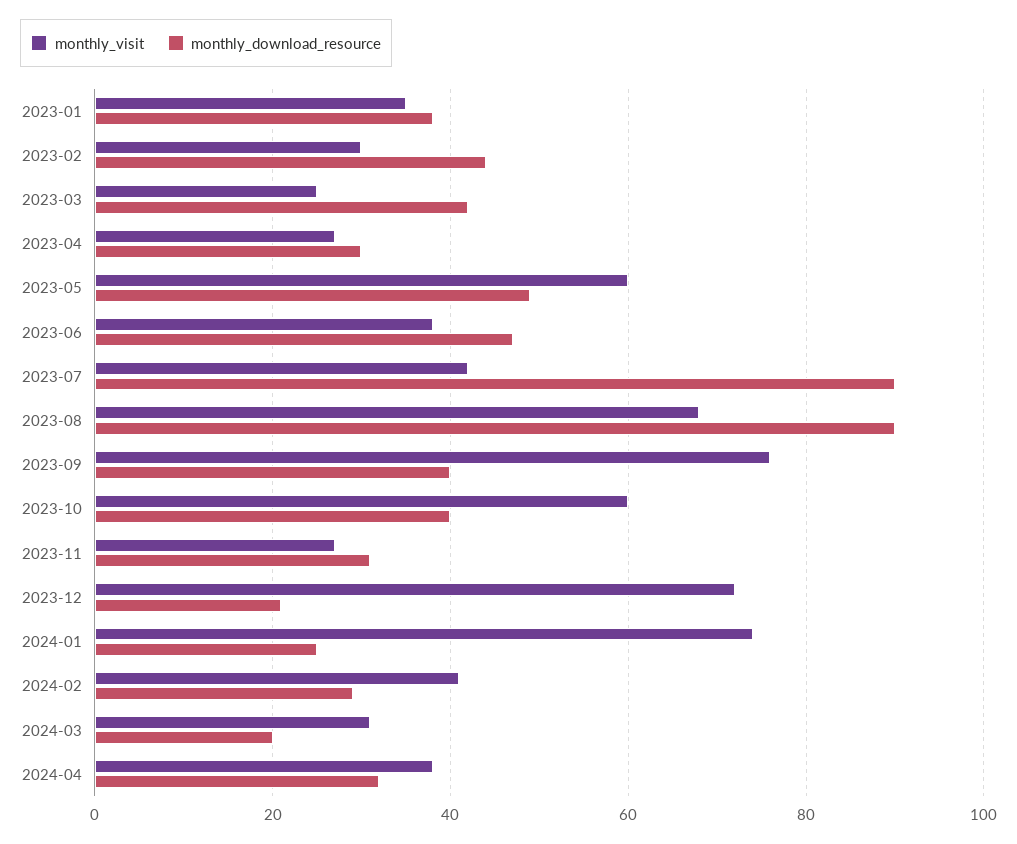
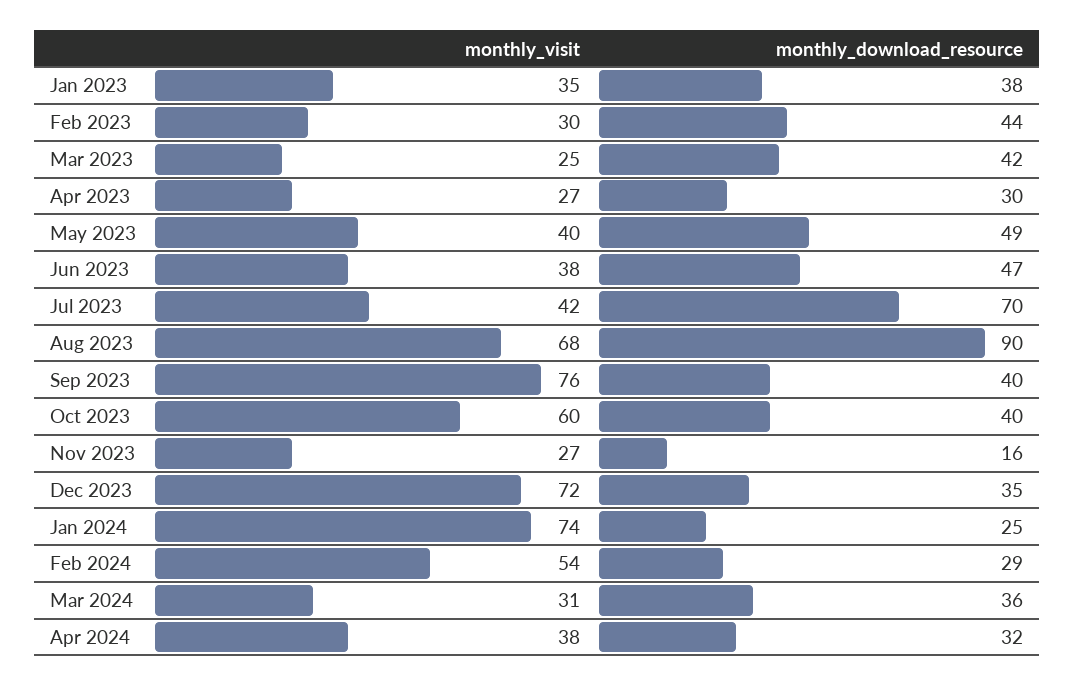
  {
    "monthly_visit": {
      "2023-01": 35,
      "2023-02": 30,
      "2023-03": 25,
      "2023-04": 27,
-     "2023-05": 60,
+     "2023-05": 40,
      "2023-06": 38,
      "2023-07": 42,
      "2023-08": 68,
      "2023-09": 76,
      "2023-10": 60,
      "2023-11": 27,
      "2023-12": 72,
      "2024-01": 74,
-     "2024-02": 40,
+     "2024-02": 54,
      "2024-03": 31,
      "2024-04": 38
    },
    "monthly_download_resource": {
      "2023-01": 38,
      "2023-02": 44,
      "2023-03": 42,
      "2023-04": 30,
      "2023-05": 49,
      "2023-06": 47,
-     "2023-07": 90,
+     "2023-07": 70,
      "2023-08": 90,
      "2023-09": 40,
      "2023-10": 40,
-     "2023-11": 30,
+     "2023-11": 16,
-     "2023-12": 20,
+     "2023-12": 35,
      "2024-01": 25,
      "2024-02": 29,
-     "2024-03": 20,
+     "2024-03": 36,
      "2024-04": 32
    }
  }

